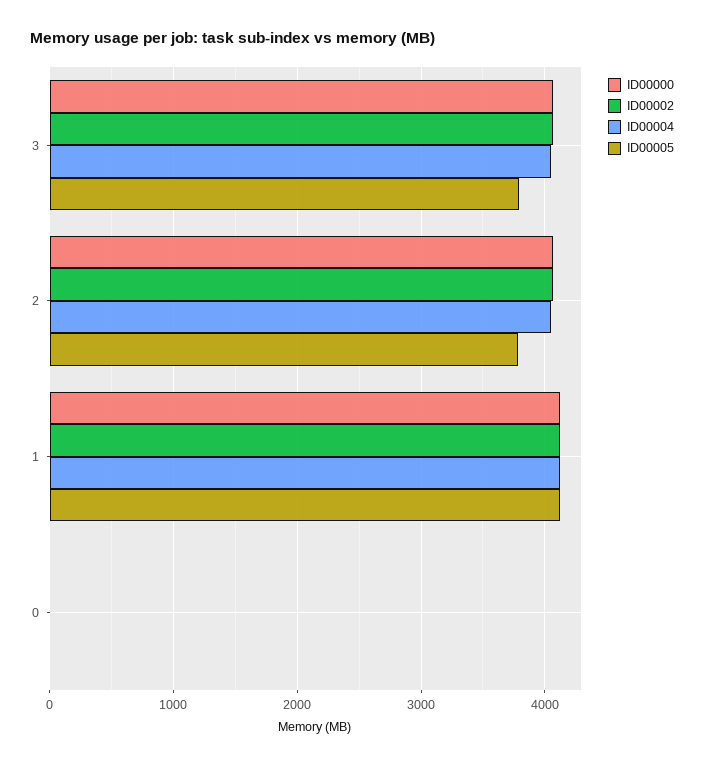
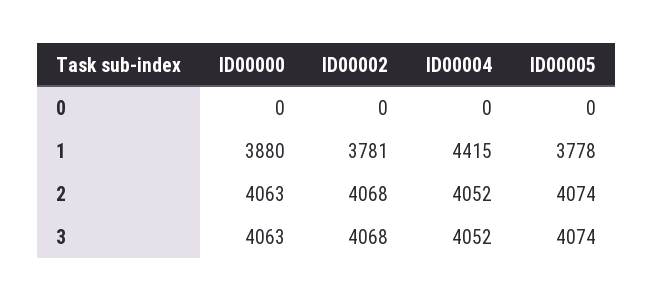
  {
    "ID00000": {
      "3": 4063,
      "2": 4063,
-     "1": 4100,
+     "1": 3880,
      "0": 0
    },
    "ID00002": {
      "3": 4068,
      "2": 4068,
-     "1": 4100,
+     "1": 3781,
      "0": 0
    },
    "ID00004": {
      "3": 4052,
      "2": 4052,
-     "1": 4100,
+     "1": 4415,
      "0": 0
    },
    "ID00005": {
-     "3": 3800,
+     "3": 4074,
-     "2": 3800,
+     "2": 4074,
-     "1": 4100,
+     "1": 3778,
      "0": 0
    }
  }

